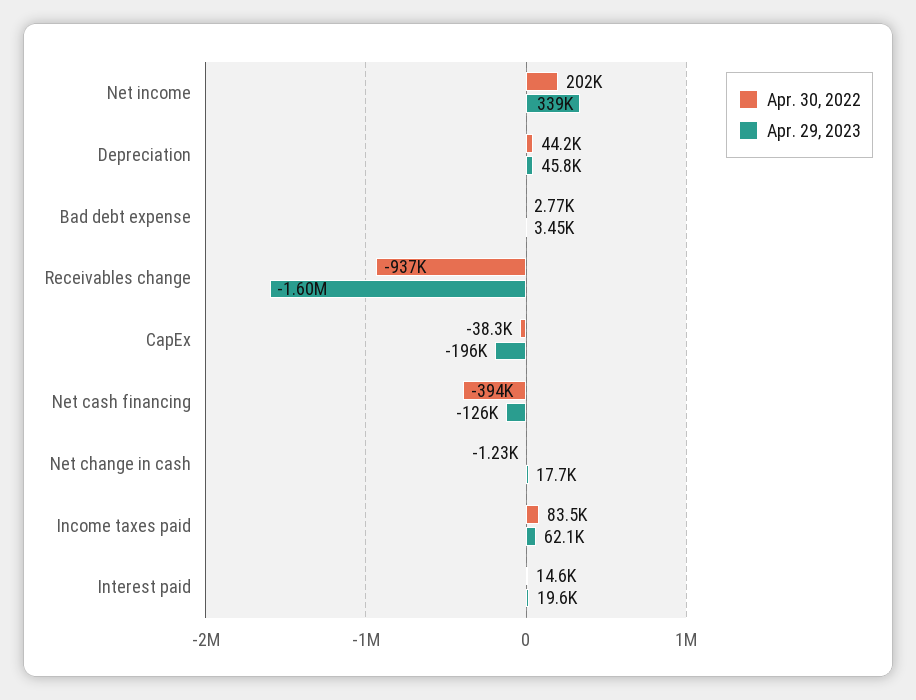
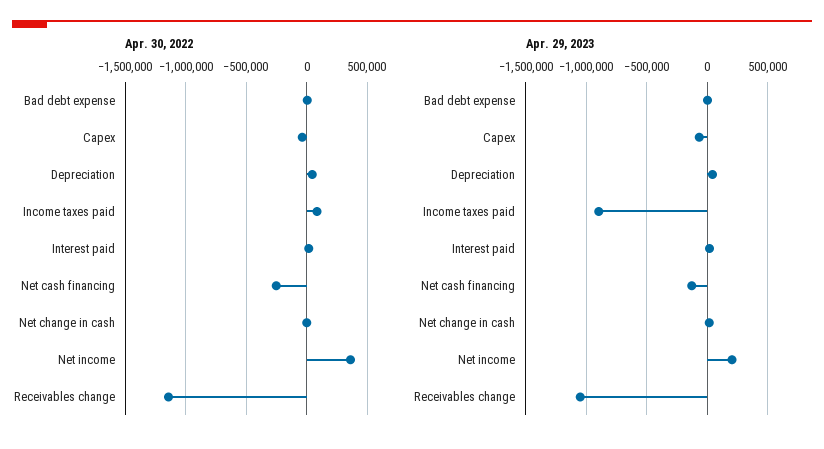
  {
    "Apr. 30, 2022": {
-     "Net income": 202000,
+     "Net income": 350000,
      "Depreciation": 44200,
      "Bad debt expense": 2770,
-     "Receivables change": -937000,
+     "Receivables change": -1150000,
      "CapEx": -38300,
-     "Net cash financing": -394000,
+     "Net cash financing": -250000,
      "Net change in cash": -1230,
      "Income taxes paid": 83500,
      "Interest paid": 14600
    },
    "Apr. 29, 2023": {
-     "Net income": 339000,
+     "Net income": 200000,
      "Depreciation": 45800,
      "Bad debt expense": 3450,
-     "Receivables change": -1600000,
+     "Receivables change": -1050000,
-     "CapEx": -196000,
+     "CapEx": -50000,
      "Net cash financing": -126000,
      "Net change in cash": 17700,
-     "Income taxes paid": 62100,
+     "Income taxes paid": -900000,
      "Interest paid": 19600
    }
  }

